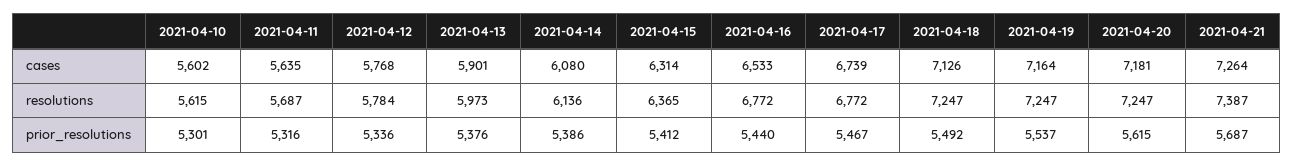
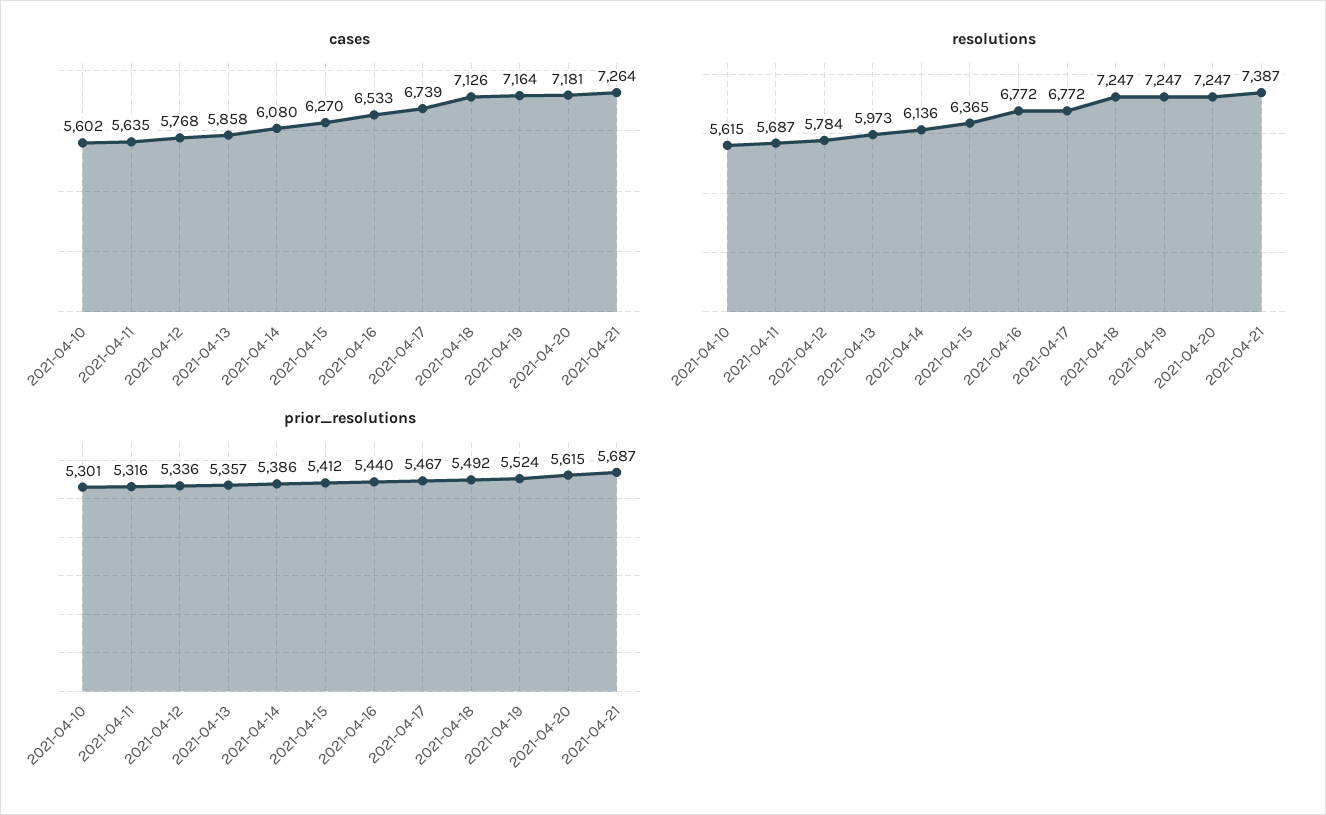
  {
    "cases": {
      "2021-04-10": 5602,
      "2021-04-11": 5635,
      "2021-04-12": 5768,
-     "2021-04-13": 5901,
+     "2021-04-13": 5858,
      "2021-04-14": 6080,
-     "2021-04-15": 6314,
+     "2021-04-15": 6270,
      "2021-04-16": 6533,
      "2021-04-17": 6739,
      "2021-04-18": 7126,
      "2021-04-19": 7164,
      "2021-04-20": 7181,
      "2021-04-21": 7264
    },
    "resolutions": {
      "2021-04-10": 5615,
      "2021-04-11": 5687,
      "2021-04-12": 5784,
      "2021-04-13": 5973,
      "2021-04-14": 6136,
      "2021-04-15": 6365,
      "2021-04-16": 6772,
      "2021-04-17": 6772,
      "2021-04-18": 7247,
      "2021-04-19": 7247,
      "2021-04-20": 7247,
      "2021-04-21": 7387
    },
    "prior_resolutions": {
      "2021-04-10": 5301,
      "2021-04-11": 5316,
      "2021-04-12": 5336,
-     "2021-04-13": 5376,
+     "2021-04-13": 5357,
      "2021-04-14": 5386,
      "2021-04-15": 5412,
      "2021-04-16": 5440,
      "2021-04-17": 5467,
      "2021-04-18": 5492,
-     "2021-04-19": 5537,
+     "2021-04-19": 5524,
      "2021-04-20": 5615,
      "2021-04-21": 5687
    }
  }

